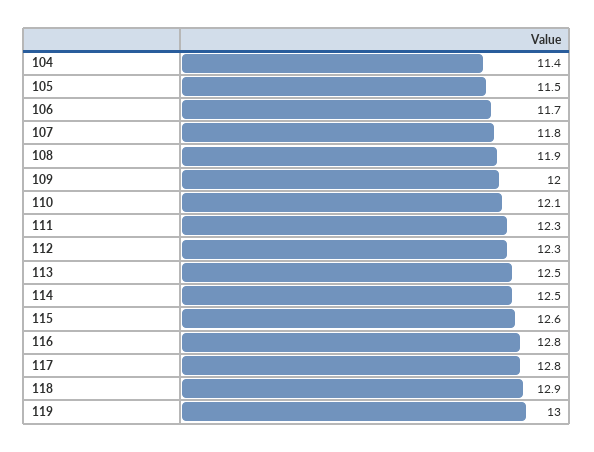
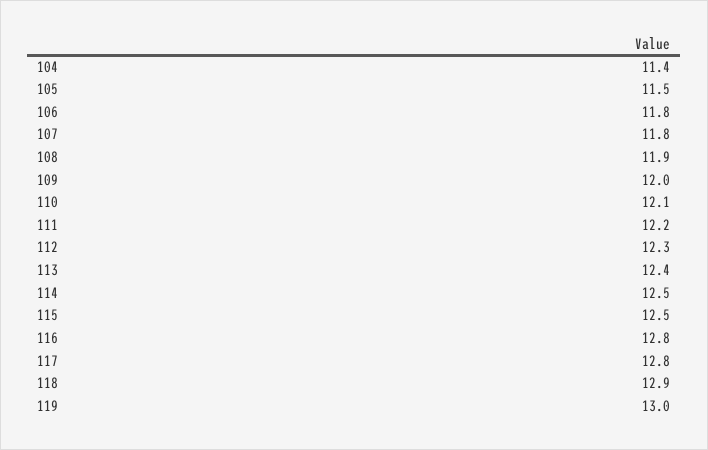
  {
    "104": 11.4,
    "105": 11.5,
-   "106": 11.7,
+   "106": 11.8,
    "107": 11.8,
    "108": 11.9,
    "109": 12,
    "110": 12.1,
-   "111": 12.3,
+   "111": 12.2,
    "112": 12.3,
-   "113": 12.5,
+   "113": 12.4,
    "114": 12.5,
-   "115": 12.6,
+   "115": 12.5,
    "116": 12.8,
    "117": 12.8,
    "118": 12.9,
    "119": 13
  }

